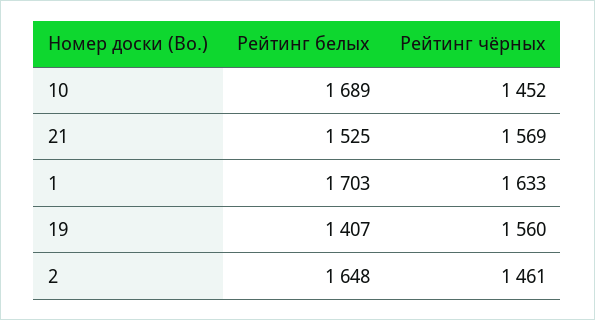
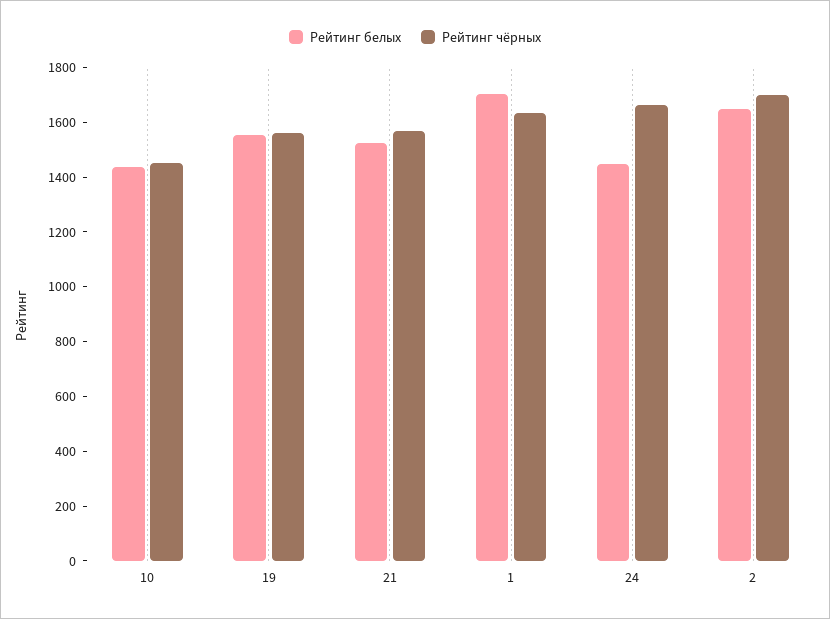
  {
    "Рейтинг белых": {
-     "10": 1689,
+     "10": 1450,
      "21": 1525,
      "1": 1703,
-     "19": 1407,
+     "19": 1550,
-     "2": 1648
+     "2": 1648,
+     "24": 1450
    },
    "Рейтинг чёрных": {
      "10": 1452,
      "21": 1569,
      "1": 1633,
      "19": 1560,
-     "2": 1461
+     "2": 1700,
+     "24": 1650
    }
  }

